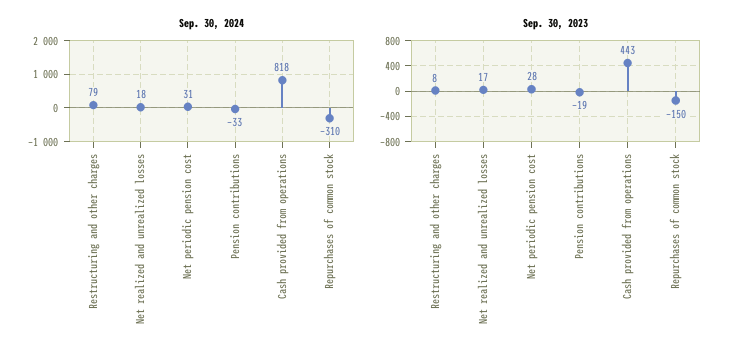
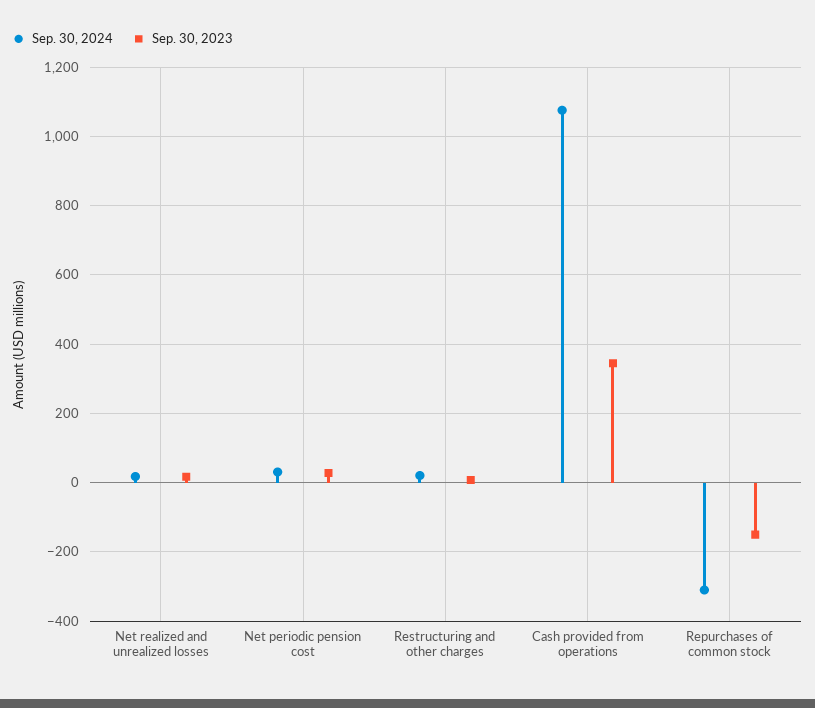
  {
    "Sep. 30, 2024": {
-     "Restructuring and other charges": 79,
+     "Restructuring and other charges": 20,
      "Net realized and unrealized losses": 18,
      "Net periodic pension cost": 31,
-     "Pension contributions": -33,
-     "Cash provided from operations": 818,
+     "Cash provided from operations": 1080,
      "Repurchases of common stock": -310
    },
    "Sep. 30, 2023": {
      "Restructuring and other charges": 8,
      "Net realized and unrealized losses": 17,
      "Net periodic pension cost": 28,
-     "Pension contributions": -19,
-     "Cash provided from operations": 443,
+     "Cash provided from operations": 340,
      "Repurchases of common stock": -150
    }
  }

